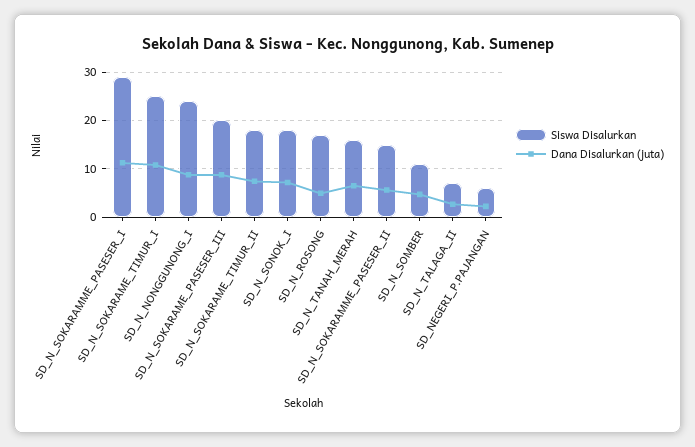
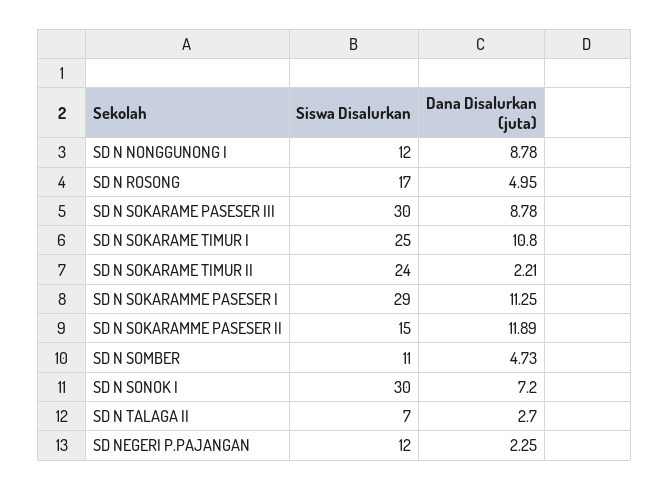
  {
    "Siswa Disalurkan": {
      "SD_N_SOKARAMME_PASESER_I": 29,
      "SD_N_SOKARAME_TIMUR_I": 25,
-     "SD_N_NONGGUNONG_I": 24,
+     "SD_N_NONGGUNONG_I": 12,
-     "SD_N_SOKARAME_PASESER_III": 20,
+     "SD_N_SOKARAME_PASESER_III": 30,
-     "SD_N_SOKARAME_TIMUR_II": 18,
+     "SD_N_SOKARAME_TIMUR_II": 24,
-     "SD_N_SONOK_I": 18,
+     "SD_N_SONOK_I": 30,
      "SD_N_ROSONG": 17,
-     "SD_N_TANAH_MERAH": 16,
      "SD_N_SOKARAMME_PASESER_II": 15,
      "SD_N_SOMBER": 11,
      "SD_N_TALAGA_II": 7,
-     "SD_NEGERI_P.PAJANGAN": 6
+     "SD_NEGERI_P.PAJANGAN": 12
    },
    "Dana Disalurkan (juta)": {
      "SD_N_SOKARAMME_PASESER_I": 11.25,
      "SD_N_SOKARAME_TIMUR_I": 10.8,
      "SD_N_NONGGUNONG_I": 8.78,
      "SD_N_SOKARAME_PASESER_III": 8.78,
-     "SD_N_SOKARAME_TIMUR_II": 8,
+     "SD_N_SOKARAME_TIMUR_II": 2.21,
      "SD_N_SONOK_I": 7.2,
      "SD_N_ROSONG": 4.95,
-     "SD_N_TANAH_MERAH": 6,
-     "SD_N_SOKARAMME_PASESER_II": 6,
+     "SD_N_SOKARAMME_PASESER_II": 11.89,
      "SD_N_SOMBER": 4.73,
      "SD_N_TALAGA_II": 2.7,
      "SD_NEGERI_P.PAJANGAN": 2.25
    }
  }

